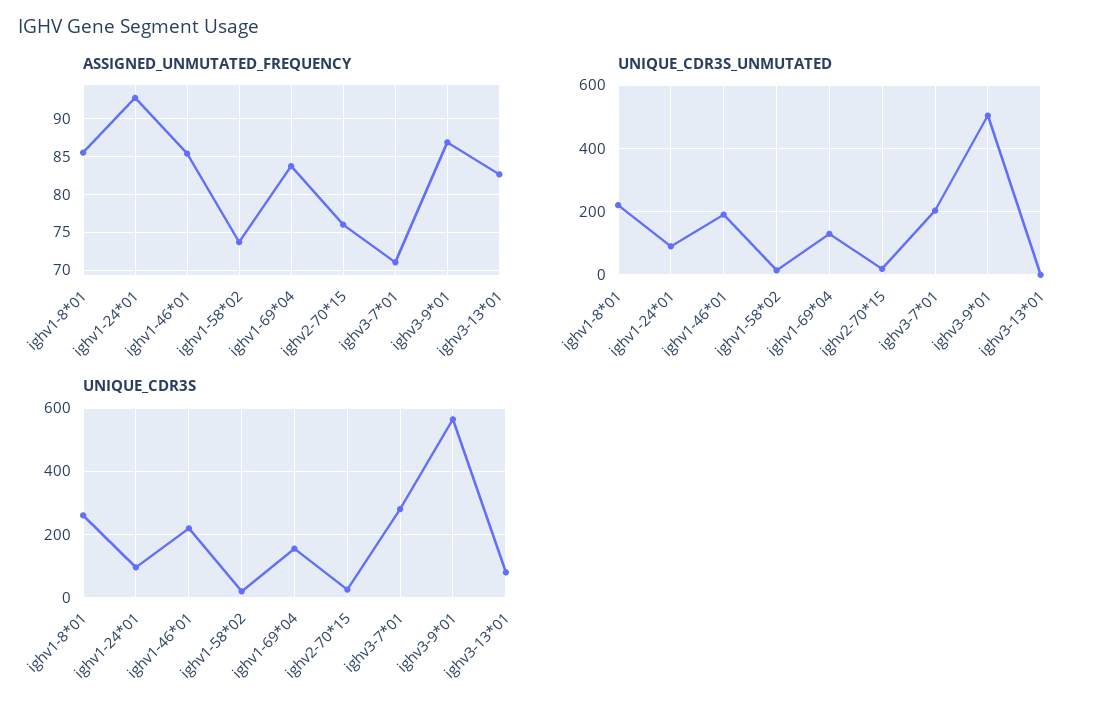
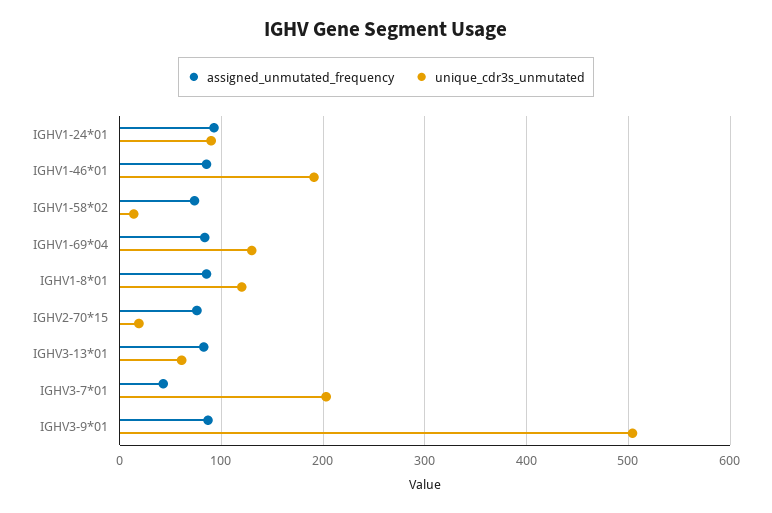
  {
    "ASSIGNED_UNMUTATED_FREQUENCY": {
      "ighv1-8*01": 86,
      "ighv1-24*01": 93,
      "ighv1-46*01": 85,
      "ighv1-58*02": 74,
      "ighv1-69*04": 84,
      "ighv2-70*15": 76,
-     "ighv3-7*01": 71,
+     "ighv3-7*01": 40,
      "ighv3-9*01": 87,
      "ighv3-13*01": 83
    },
    "UNIQUE_CDR3S_UNMUTATED": {
-     "ighv1-8*01": 220,
+     "ighv1-8*01": 120,
      "ighv1-24*01": 90,
      "ighv1-46*01": 190,
      "ighv1-58*02": 10,
      "ighv1-69*04": 130,
      "ighv2-70*15": 20,
      "ighv3-7*01": 200,
      "ighv3-9*01": 500,
-     "ighv3-13*01": 0
+     "ighv3-13*01": 60
-   },
+   }
-   "UNIQUE_CDR3S": {
-     "ighv1-8*01": 260,
-     "ighv1-24*01": 100,
-     "ighv1-46*01": 220,
-     "ighv1-58*02": 20,
-     "ighv1-69*04": 160,
-     "ighv2-70*15": 20,
-     "ighv3-7*01": 280,
-     "ighv3-9*01": 560,
-     "ighv3-13*01": 80
-   }
  }

